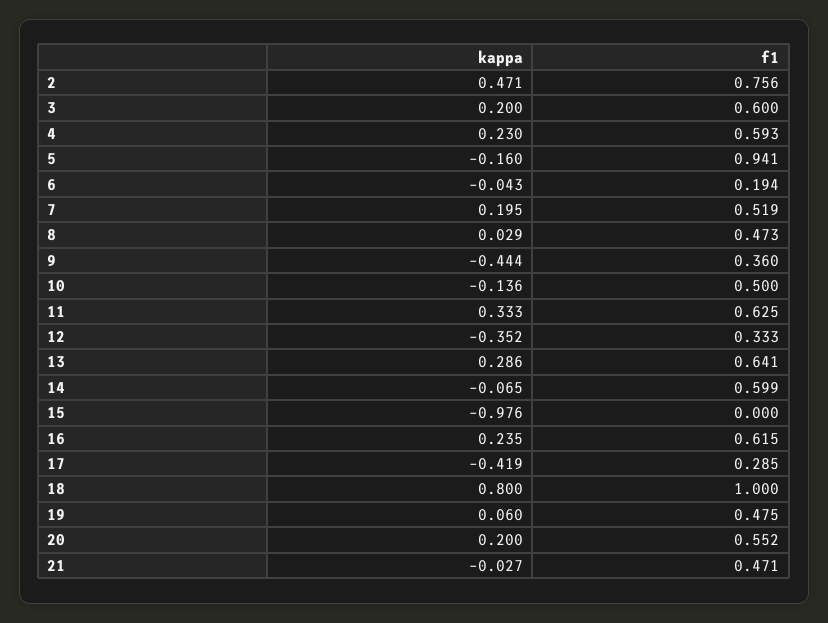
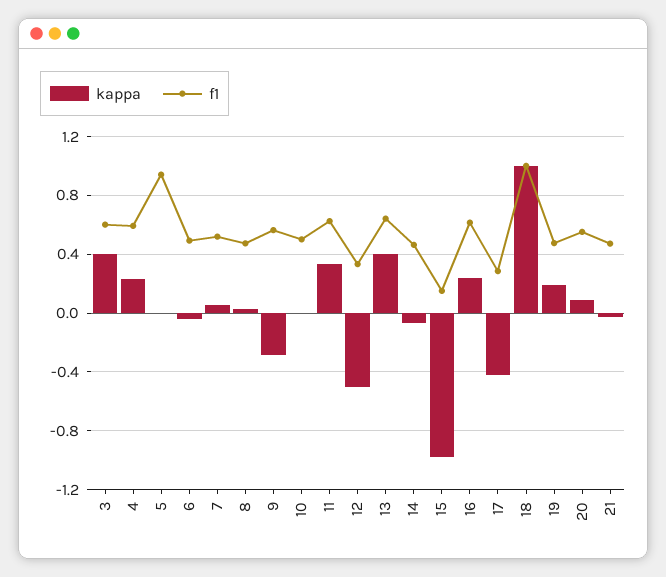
  {
    "kappa": {
-     "2": 0.471,
-     "3": 0.2,
+     "3": 0.4,
      "4": 0.23,
-     "5": -0.16,
+     "5": 0,
      "6": -0.043,
-     "7": 0.195,
+     "7": 0.05,
      "8": 0.029,
-     "9": -0.444,
+     "9": -0.3,
-     "10": -0.136,
+     "10": 0,
      "11": 0.333,
-     "12": -0.352,
+     "12": -0.5,
-     "13": 0.286,
+     "13": 0.4,
      "14": -0.065,
      "15": -0.976,
      "16": 0.235,
      "17": -0.419,
-     "18": 0.8,
+     "18": 1,
-     "19": 0.06,
+     "19": 0.2,
-     "20": 0.2,
+     "20": 0.1,
      "21": -0.027
    },
    "f1": {
-     "2": 0.756,
      "3": 0.6,
      "4": 0.593,
      "5": 0.941,
-     "6": 0.194,
+     "6": 0.5,
      "7": 0.519,
      "8": 0.473,
-     "9": 0.36,
+     "9": 0.55,
      "10": 0.5,
      "11": 0.625,
      "12": 0.333,
      "13": 0.641,
-     "14": 0.599,
+     "14": 0.45,
-     "15": 0,
+     "15": 0.15,
      "16": 0.615,
      "17": 0.285,
      "18": 1,
      "19": 0.475,
      "20": 0.552,
      "21": 0.471
    }
  }

